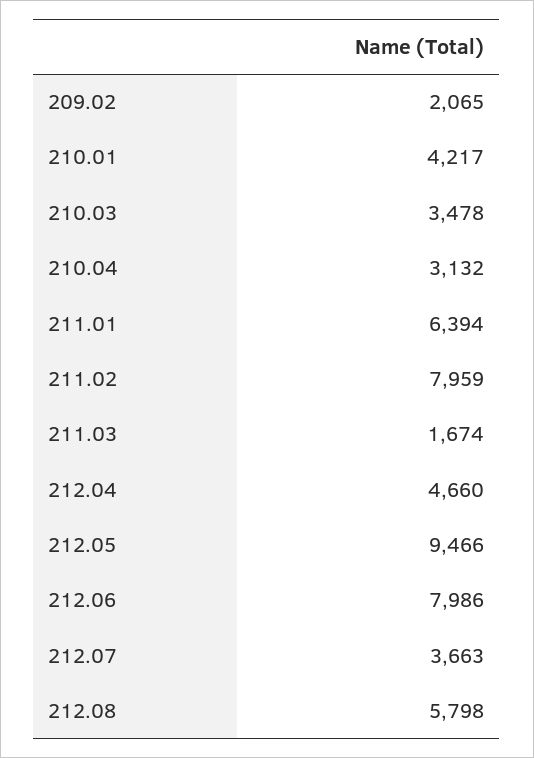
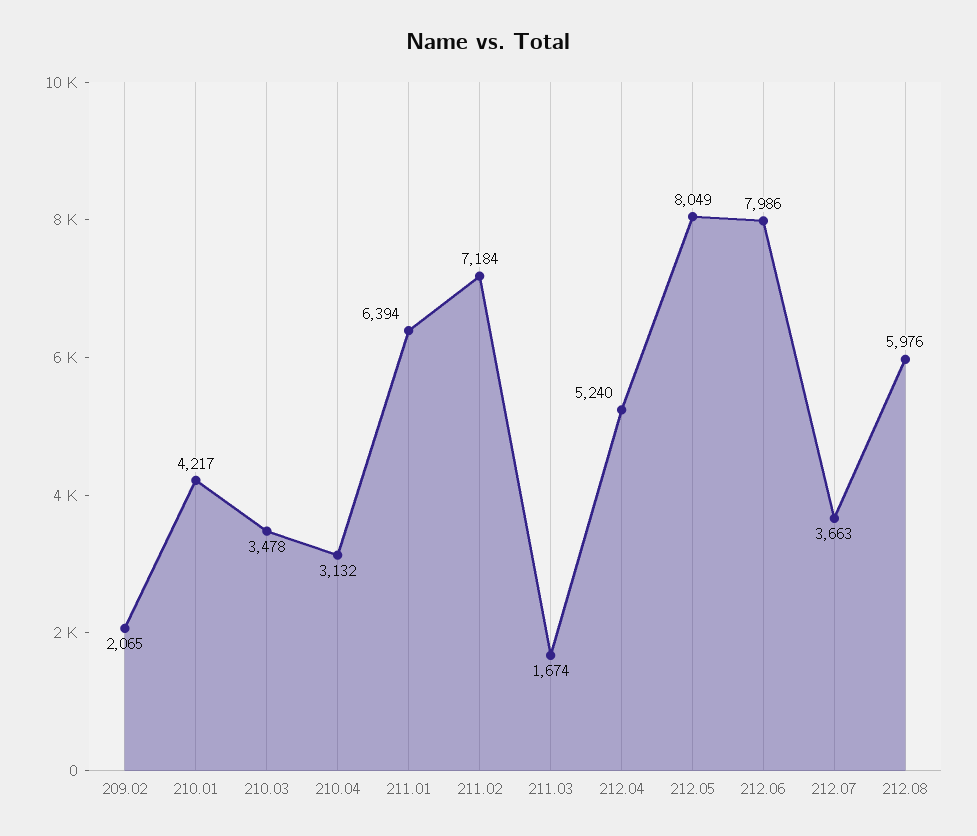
  {
    "209.02": 2065,
    "210.01": 4217,
    "210.03": 3478,
    "210.04": 3132,
    "211.01": 6394,
-   "211.02": 7959,
+   "211.02": 7184,
    "211.03": 1674,
-   "212.04": 4660,
+   "212.04": 5240,
-   "212.05": 9466,
+   "212.05": 8049,
    "212.06": 7986,
    "212.07": 3663,
-   "212.08": 5798
+   "212.08": 5976
  }

